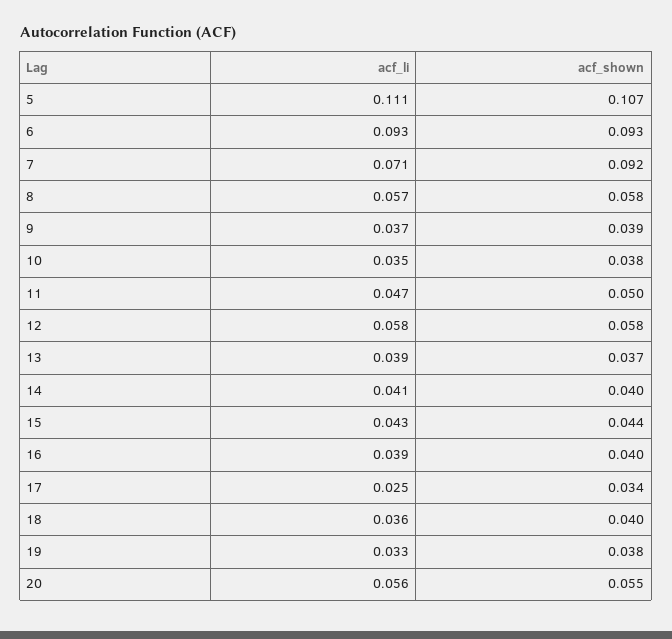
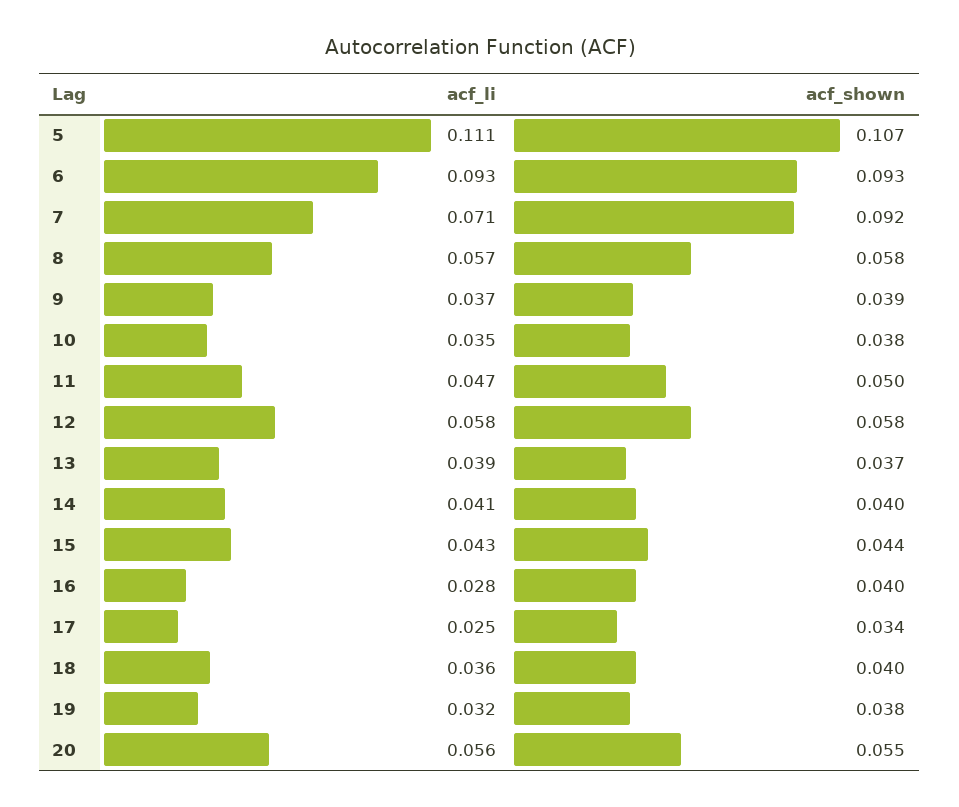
  {
    "acf_li": {
      "5": 0.111,
      "6": 0.093,
      "7": 0.071,
      "8": 0.057,
      "9": 0.037,
      "10": 0.035,
      "11": 0.047,
      "12": 0.058,
      "13": 0.039,
      "14": 0.041,
      "15": 0.043,
-     "16": 0.039,
+     "16": 0.028,
      "17": 0.025,
      "18": 0.036,
-     "19": 0.033,
+     "19": 0.032,
      "20": 0.056
    },
    "acf_shown": {
      "5": 0.107,
      "6": 0.093,
      "7": 0.092,
      "8": 0.058,
      "9": 0.039,
      "10": 0.038,
      "11": 0.05,
      "12": 0.058,
      "13": 0.037,
      "14": 0.04,
      "15": 0.044,
      "16": 0.04,
      "17": 0.034,
      "18": 0.04,
      "19": 0.038,
      "20": 0.055
    }
  }

